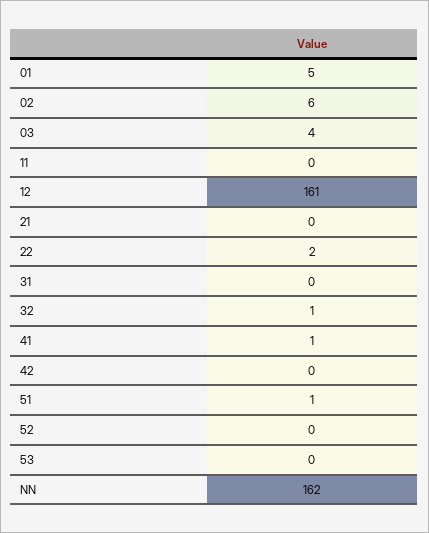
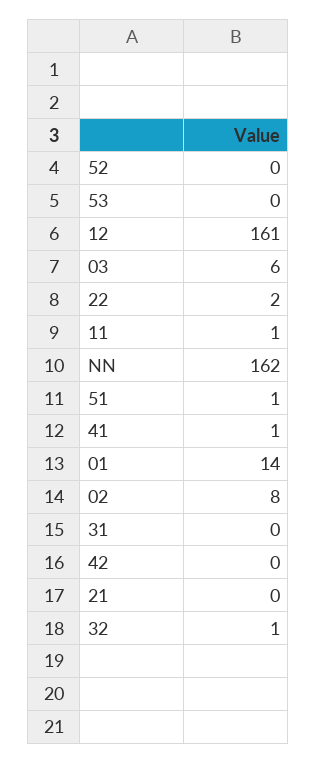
  {
-   "01": 5,
+   "01": 14,
-   "02": 6,
+   "02": 8,
-   "03": 4,
+   "03": 6,
-   "11": 0,
+   "11": 1,
    "12": 161,
    "21": 0,
    "22": 2,
    "31": 0,
    "32": 1,
    "41": 1,
    "42": 0,
    "51": 1,
    "52": 0,
    "53": 0,
    "NN": 162
  }

